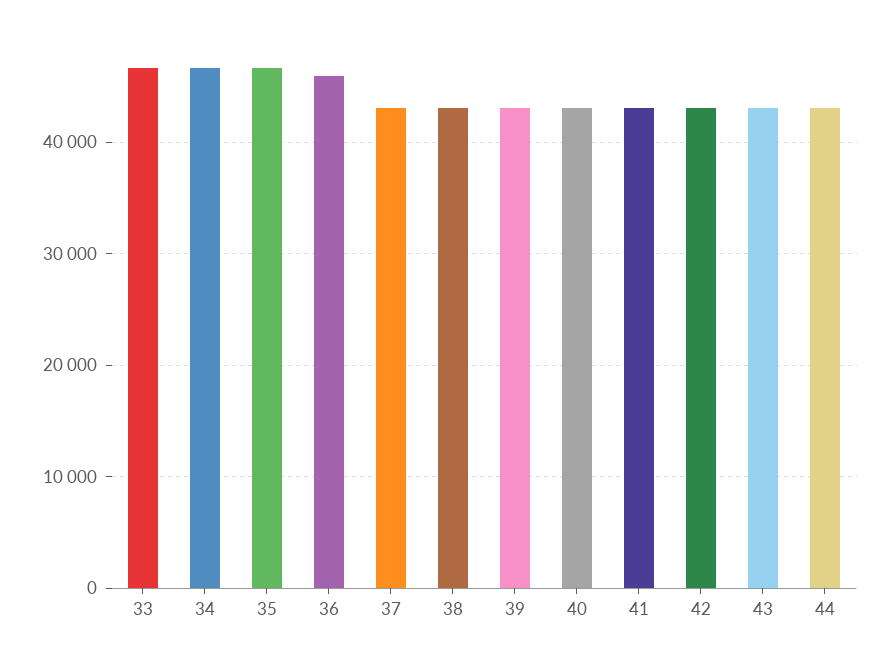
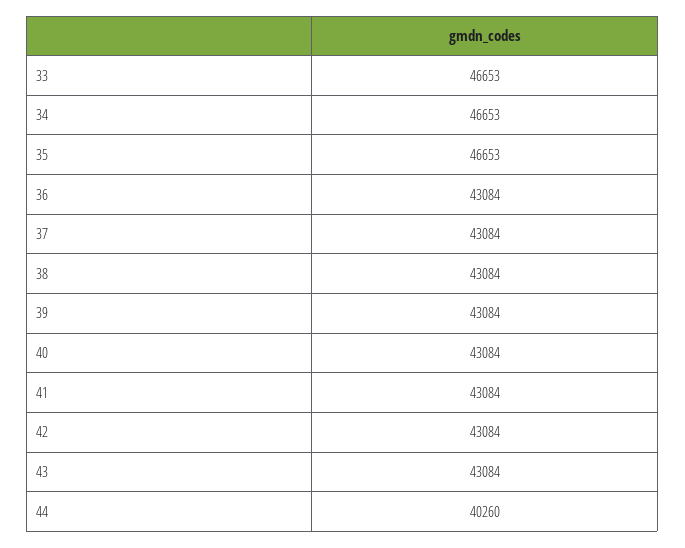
  {
    "33": 46653,
    "34": 46653,
    "35": 46653,
-   "36": 46000,
+   "36": 43084,
    "37": 43084,
    "38": 43084,
    "39": 43084,
    "40": 43084,
    "41": 43084,
    "42": 43084,
    "43": 43084,
-   "44": 43000
+   "44": 40260
  }

